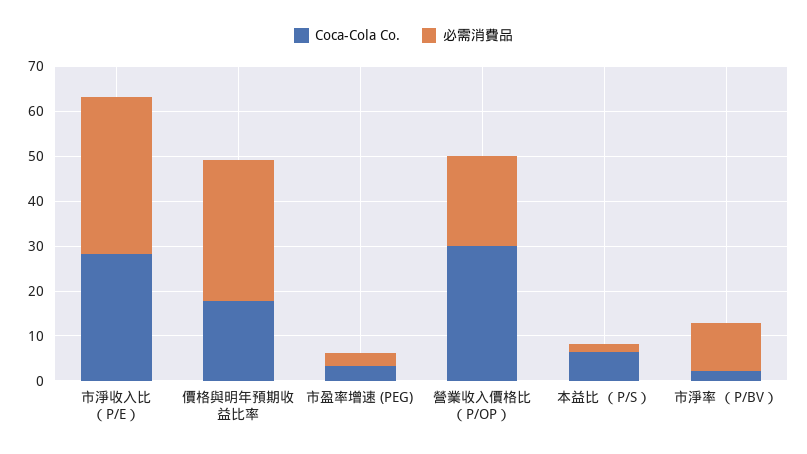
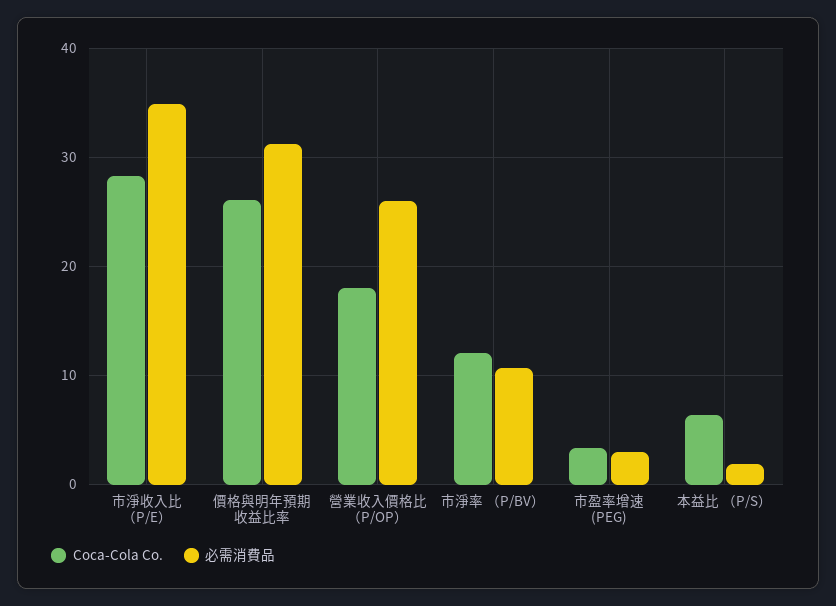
  {
    "Coca-Cola Co.": {
      "市淨收入比 （P/E）": 28,
-     "價格與明年預期收益比率": 18,
+     "價格與明年預期收益比率": 26,
      "市盈率增速 (PEG)": 3,
-     "營業收入價格比 （P/OP）": 30,
+     "營業收入價格比 （P/OP）": 18,
      "本益比 （P/S）": 6,
-     "市淨率 （P/BV）": 2
+     "市淨率 （P/BV）": 12
    },
    "必需消費品": {
      "市淨收入比 （P/E）": 35,
      "價格與明年預期收益比率": 31,
      "市盈率增速 (PEG)": 3,
-     "營業收入價格比 （P/OP）": 20,
+     "營業收入價格比 （P/OP）": 26,
      "本益比 （P/S）": 2,
      "市淨率 （P/BV）": 11
    }
  }

